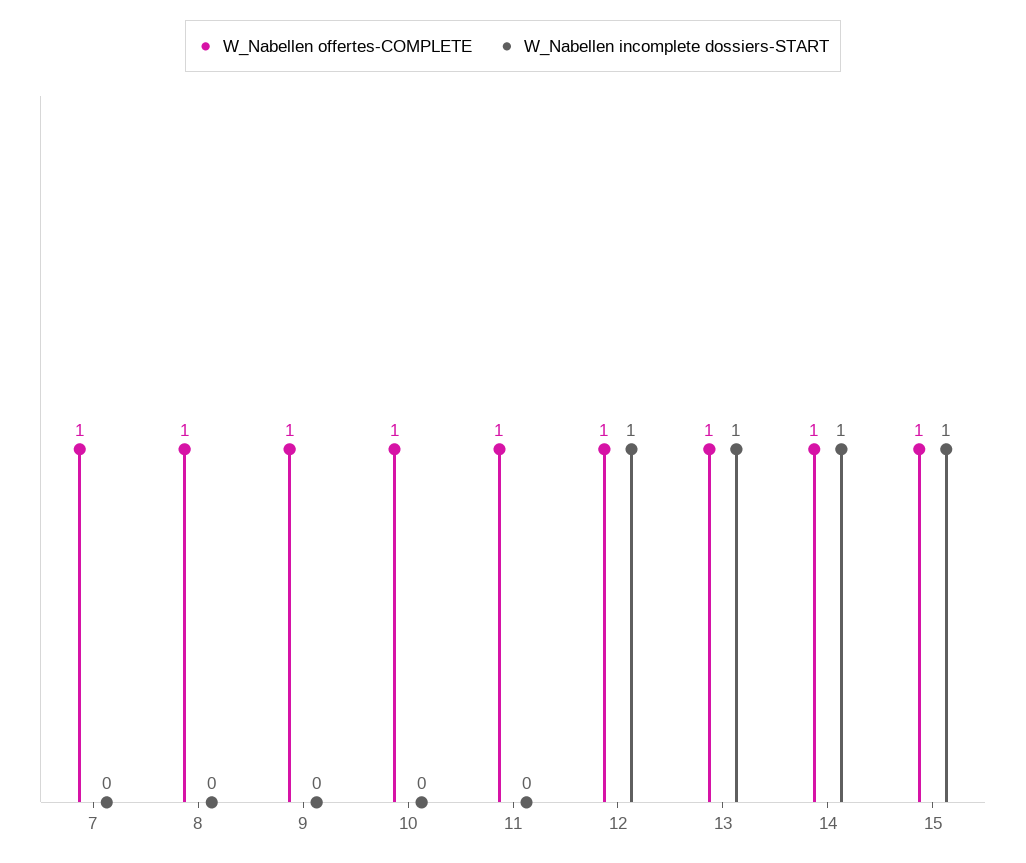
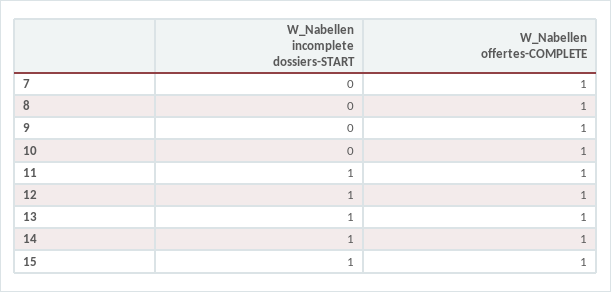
  {
    "W_Nabellen offertes-COMPLETE": {
      "7": 1,
      "8": 1,
      "9": 1,
      "10": 1,
      "11": 1,
      "12": 1,
      "13": 1,
      "14": 1,
      "15": 1
    },
    "W_Nabellen incomplete dossiers-START": {
      "7": 0,
      "8": 0,
      "9": 0,
      "10": 0,
-     "11": 0,
+     "11": 1,
      "12": 1,
      "13": 1,
      "14": 1,
      "15": 1
    }
  }

